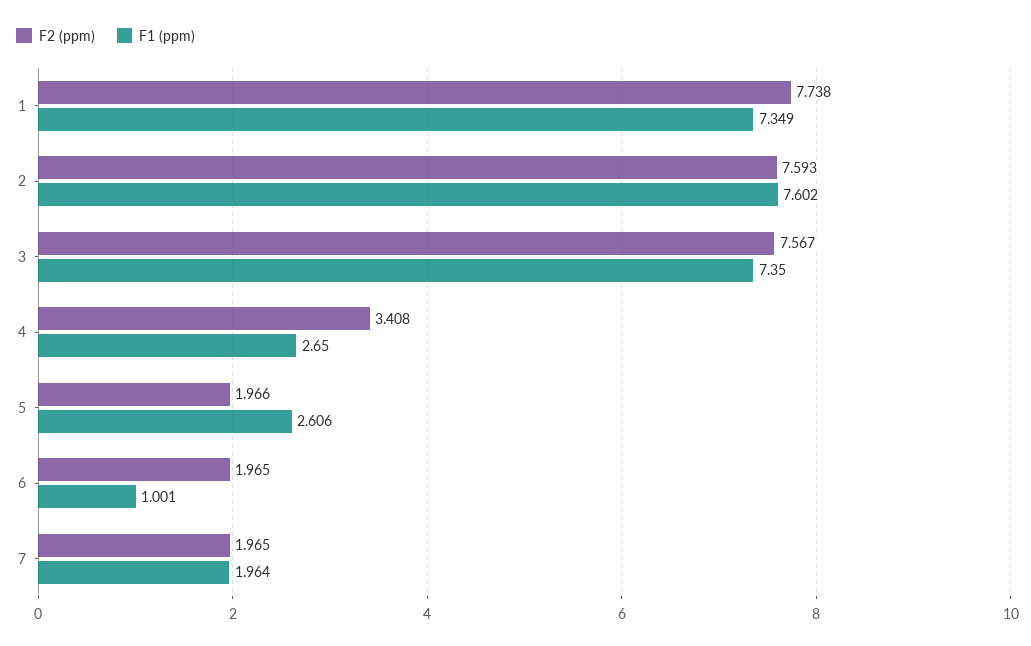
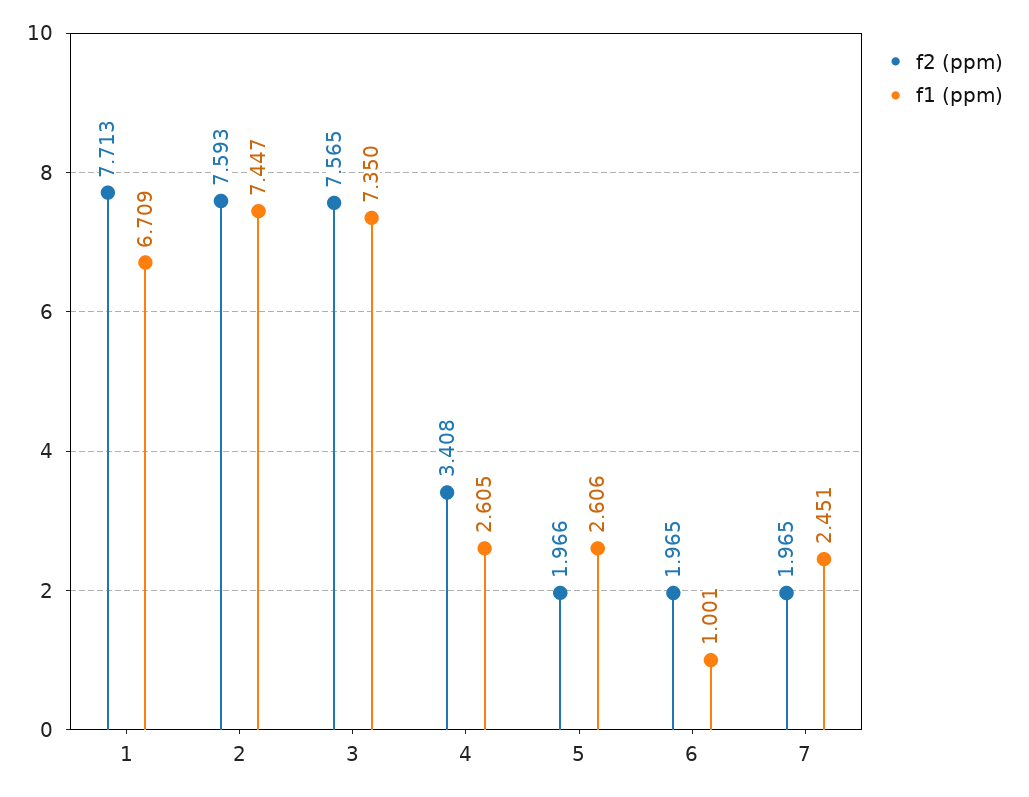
  {
    "F2 (ppm)": {
-     "1": 7.738,
+     "1": 7.713,
      "2": 7.593,
-     "3": 7.567,
+     "3": 7.565,
      "4": 3.408,
      "5": 1.966,
      "6": 1.965,
      "7": 1.965
    },
    "F1 (ppm)": {
-     "1": 7.349,
+     "1": 6.709,
-     "2": 7.602,
+     "2": 7.447,
      "3": 7.35,
-     "4": 2.65,
+     "4": 2.605,
      "5": 2.606,
      "6": 1.001,
-     "7": 1.964
+     "7": 2.451
    }
  }

